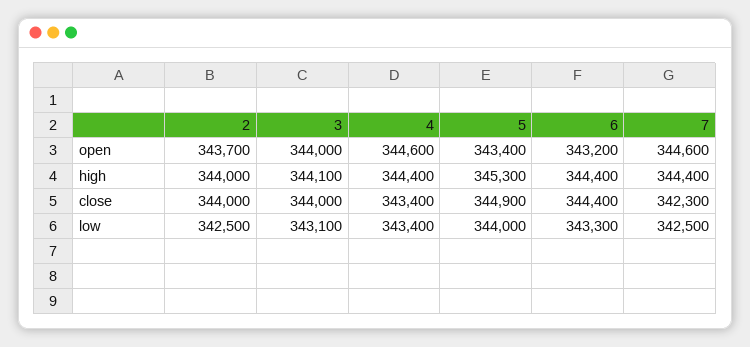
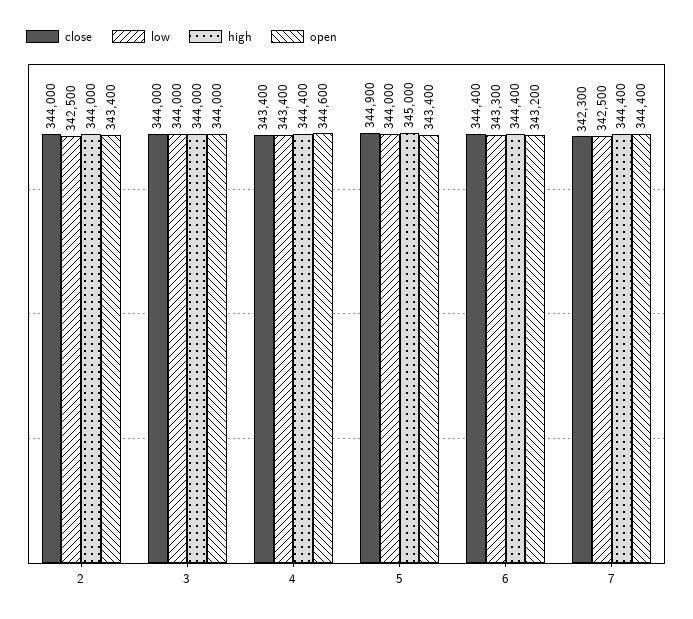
  {
    "open": {
-     "2": 343700,
+     "2": 343400,
      "3": 344000,
      "4": 344600,
      "5": 343400,
      "6": 343200,
-     "7": 344600
+     "7": 344400
    },
    "high": {
      "2": 344000,
-     "3": 344100,
+     "3": 344000,
      "4": 344400,
-     "5": 345300,
+     "5": 345000,
      "6": 344400,
      "7": 344400
    },
    "close": {
      "2": 344000,
      "3": 344000,
      "4": 343400,
      "5": 344900,
      "6": 344400,
      "7": 342300
    },
    "low": {
      "2": 342500,
-     "3": 343100,
+     "3": 344000,
      "4": 343400,
      "5": 344000,
      "6": 343300,
      "7": 342500
    }
  }

